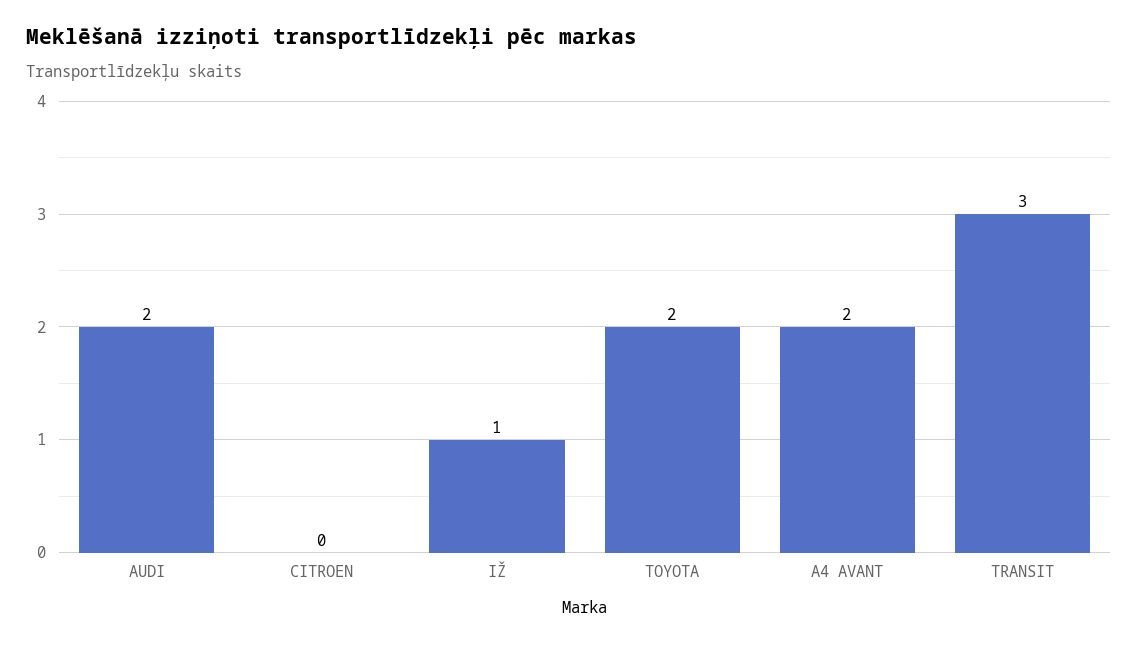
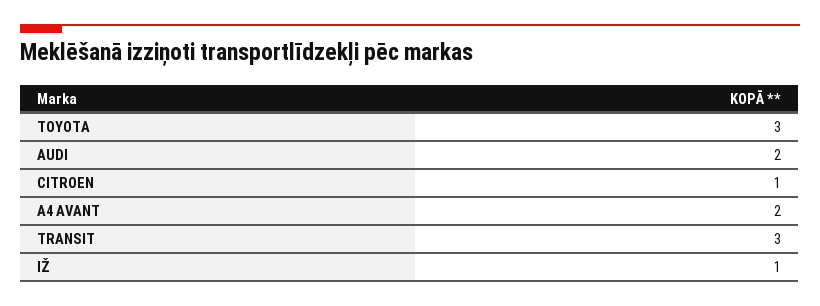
  {
    "AUDI": 2,
-   "CITROEN": 0,
+   "CITROEN": 1,
    "IŽ": 1,
-   "TOYOTA": 2,
+   "TOYOTA": 3,
    "A4 AVANT": 2,
    "TRANSIT": 3
  }

